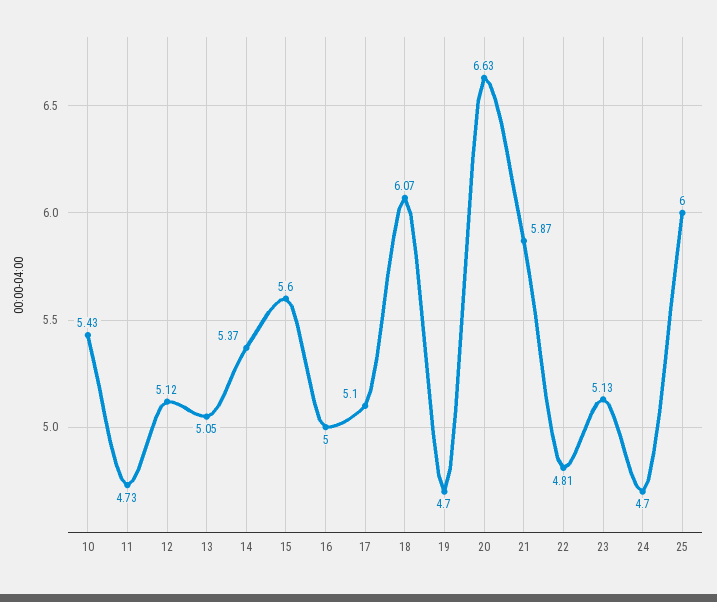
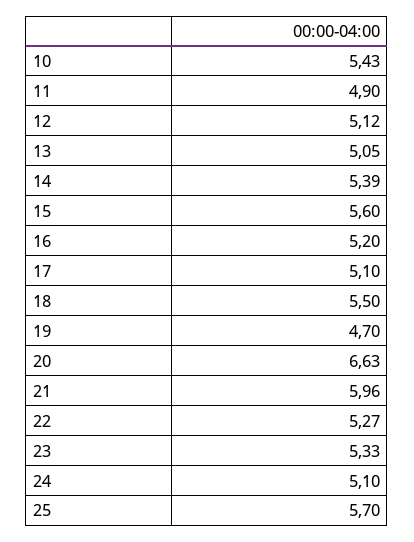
  {
    "10": 5.43,
-   "11": 4.73,
+   "11": 4.9,
    "12": 5.12,
    "13": 5.05,
-   "14": 5.37,
+   "14": 5.39,
    "15": 5.6,
-   "16": 5,
+   "16": 5.2,
    "17": 5.1,
-   "18": 6.07,
+   "18": 5.5,
    "19": 4.7,
    "20": 6.63,
-   "21": 5.87,
+   "21": 5.96,
-   "22": 4.81,
+   "22": 5.27,
-   "23": 5.13,
+   "23": 5.33,
-   "24": 4.7,
+   "24": 5.1,
-   "25": 6
+   "25": 5.7
  }

